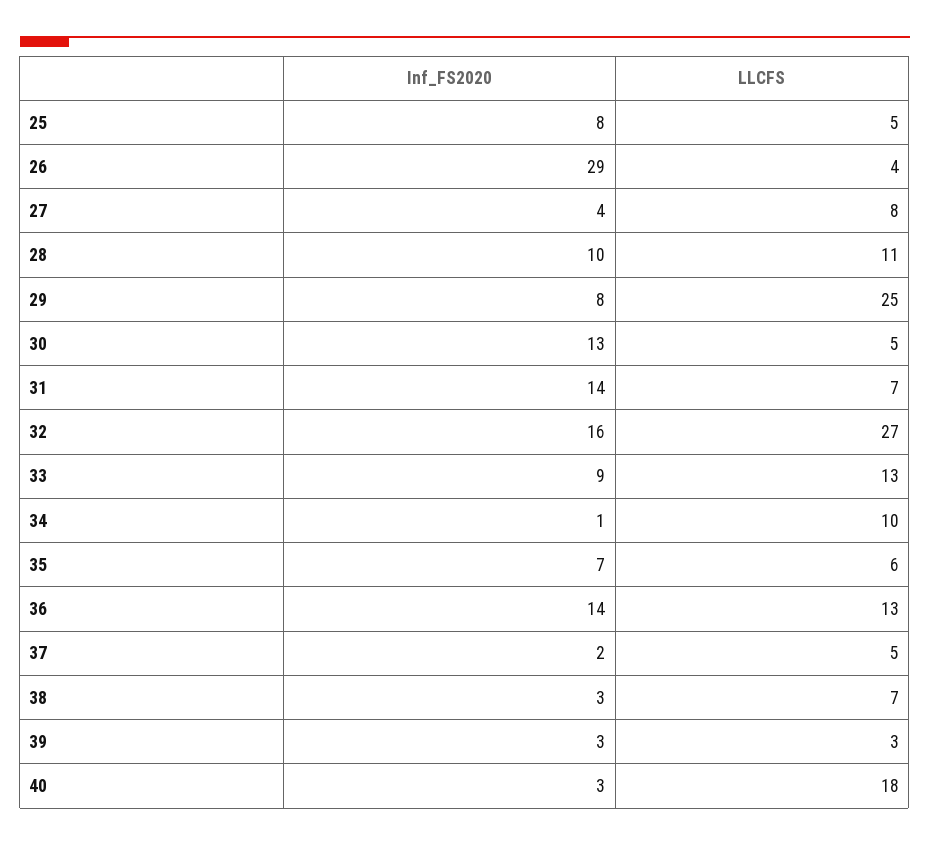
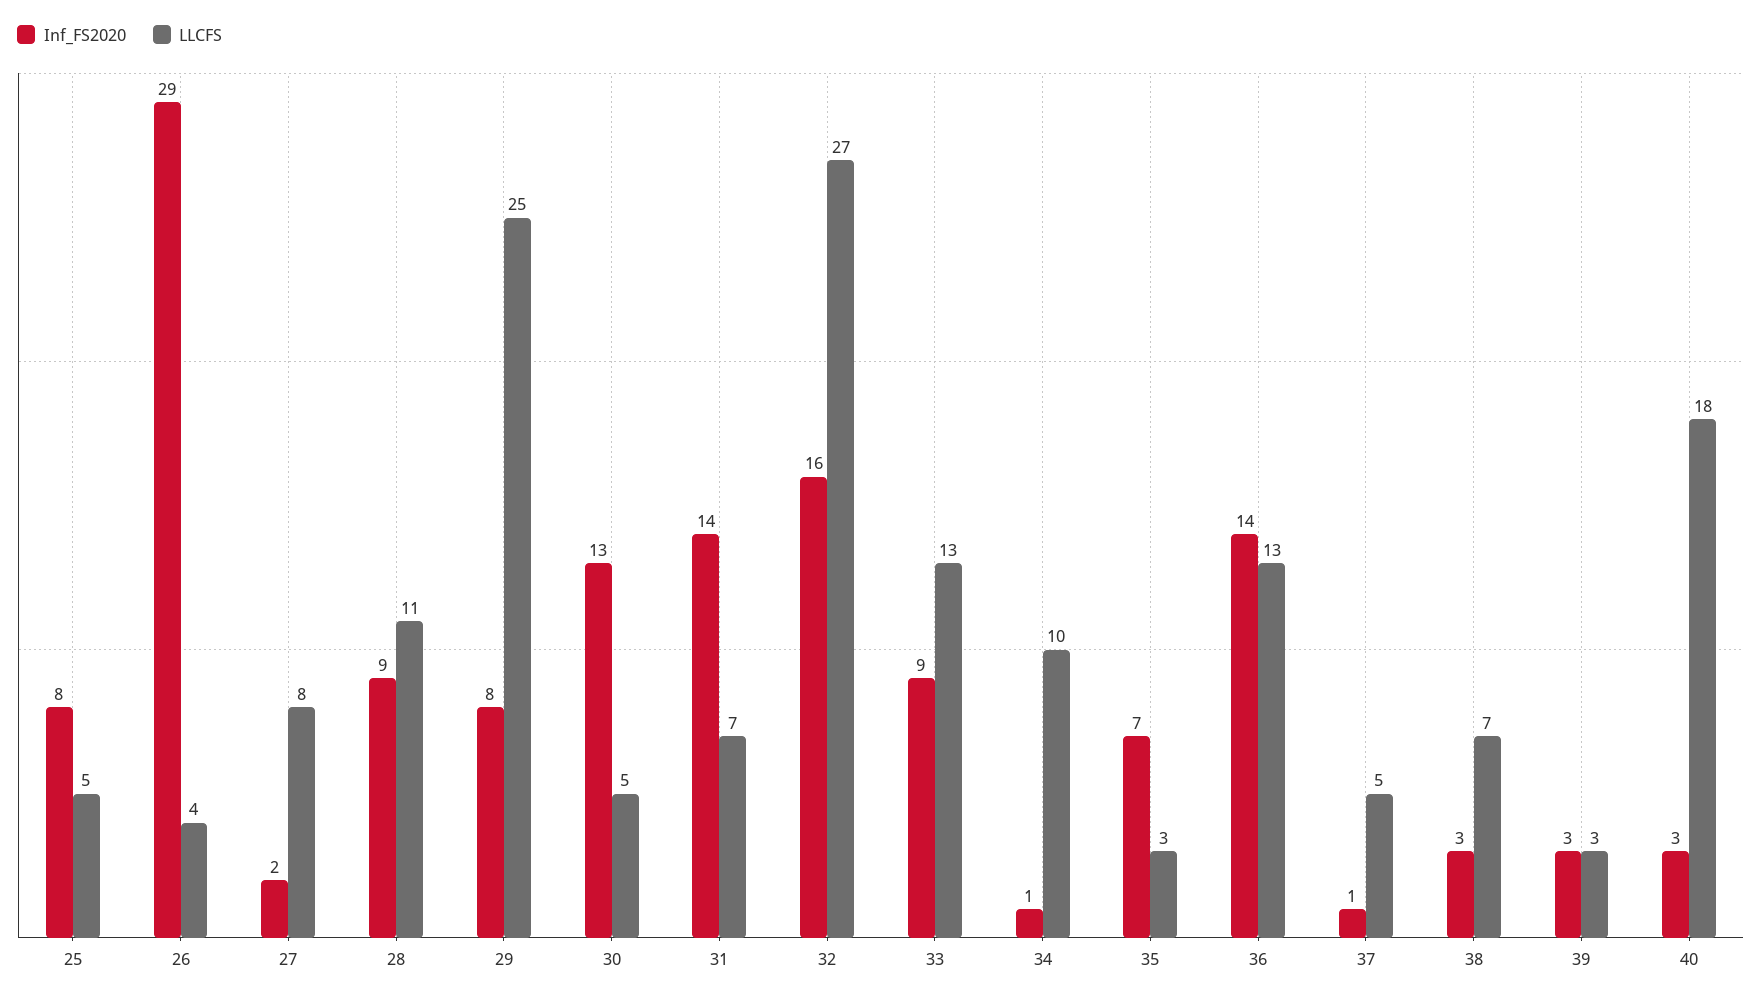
  {
    "Inf_FS2020": {
      "25": 8,
      "26": 29,
-     "27": 4,
+     "27": 2,
-     "28": 10,
+     "28": 9,
      "29": 8,
      "30": 13,
      "31": 14,
      "32": 16,
      "33": 9,
      "34": 1,
      "35": 7,
      "36": 14,
-     "37": 2,
+     "37": 1,
      "38": 3,
      "39": 3,
      "40": 3
    },
    "LLCFS": {
      "25": 5,
      "26": 4,
      "27": 8,
      "28": 11,
      "29": 25,
      "30": 5,
      "31": 7,
      "32": 27,
      "33": 13,
      "34": 10,
-     "35": 6,
+     "35": 3,
      "36": 13,
      "37": 5,
      "38": 7,
      "39": 3,
      "40": 18
    }
  }

